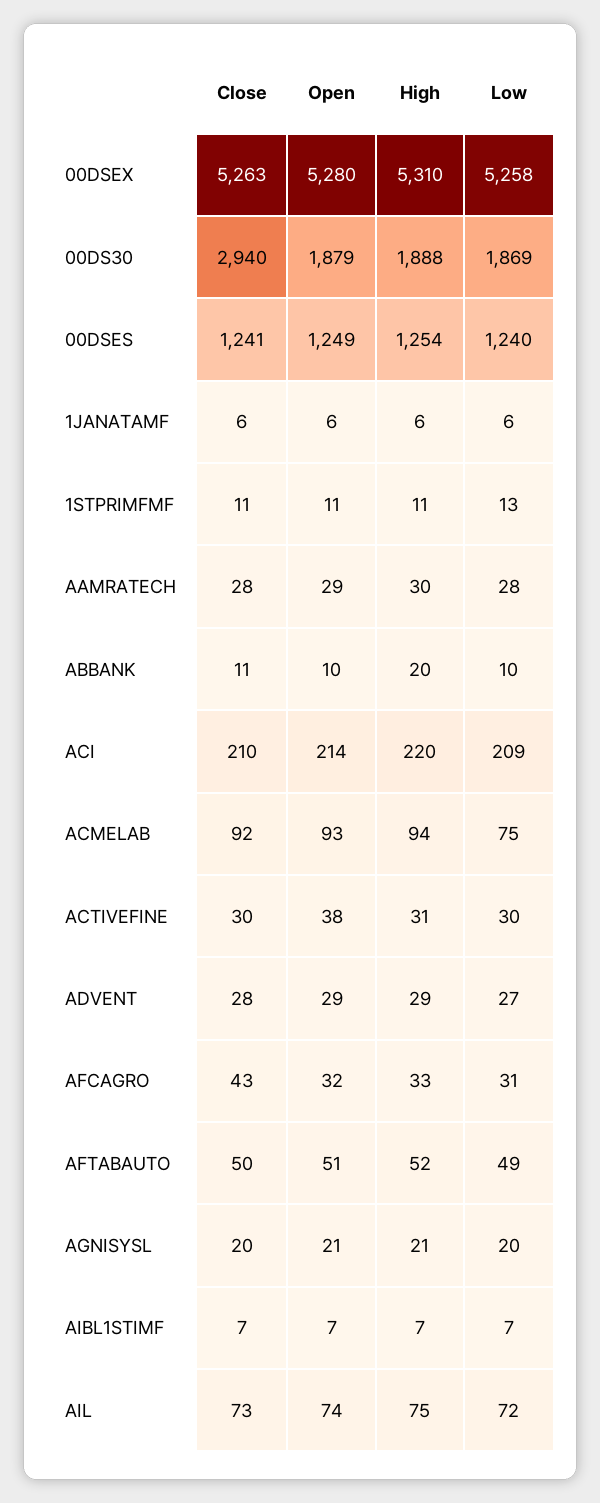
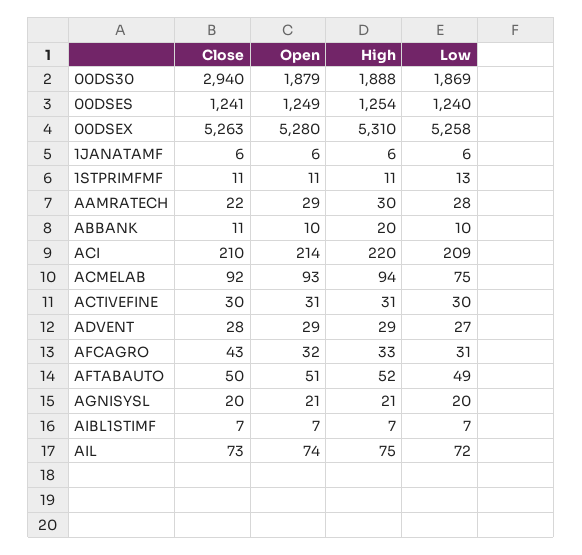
  {
    "Close": {
      "00DSEX": 5263,
      "00DS30": 2940,
      "00DSES": 1241,
      "1JANATAMF": 6,
      "1STPRIMFMF": 11,
-     "AAMRATECH": 28,
+     "AAMRATECH": 22,
      "ABBANK": 11,
      "ACI": 210,
      "ACMELAB": 92,
      "ACTIVEFINE": 30,
      "ADVENT": 28,
      "AFCAGRO": 43,
      "AFTABAUTO": 50,
      "AGNISYSL": 20,
      "AIBL1STIMF": 7,
      "AIL": 73
    },
    "Open": {
      "00DSEX": 5280,
      "00DS30": 1879,
      "00DSES": 1249,
      "1JANATAMF": 6,
      "1STPRIMFMF": 11,
      "AAMRATECH": 29,
      "ABBANK": 10,
      "ACI": 214,
      "ACMELAB": 93,
-     "ACTIVEFINE": 38,
+     "ACTIVEFINE": 31,
      "ADVENT": 29,
      "AFCAGRO": 32,
      "AFTABAUTO": 51,
      "AGNISYSL": 21,
      "AIBL1STIMF": 7,
      "AIL": 74
    },
    "High": {
      "00DSEX": 5310,
      "00DS30": 1888,
      "00DSES": 1254,
      "1JANATAMF": 6,
      "1STPRIMFMF": 11,
      "AAMRATECH": 30,
      "ABBANK": 20,
      "ACI": 220,
      "ACMELAB": 94,
      "ACTIVEFINE": 31,
      "ADVENT": 29,
      "AFCAGRO": 33,
      "AFTABAUTO": 52,
      "AGNISYSL": 21,
      "AIBL1STIMF": 7,
      "AIL": 75
    },
    "Low": {
      "00DSEX": 5258,
      "00DS30": 1869,
      "00DSES": 1240,
      "1JANATAMF": 6,
      "1STPRIMFMF": 13,
      "AAMRATECH": 28,
      "ABBANK": 10,
      "ACI": 209,
      "ACMELAB": 75,
      "ACTIVEFINE": 30,
      "ADVENT": 27,
      "AFCAGRO": 31,
      "AFTABAUTO": 49,
      "AGNISYSL": 20,
      "AIBL1STIMF": 7,
      "AIL": 72
    }
  }

